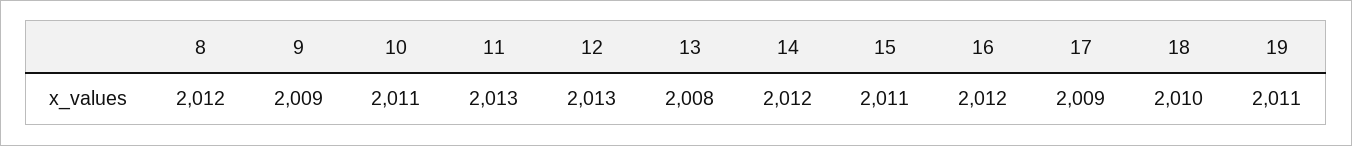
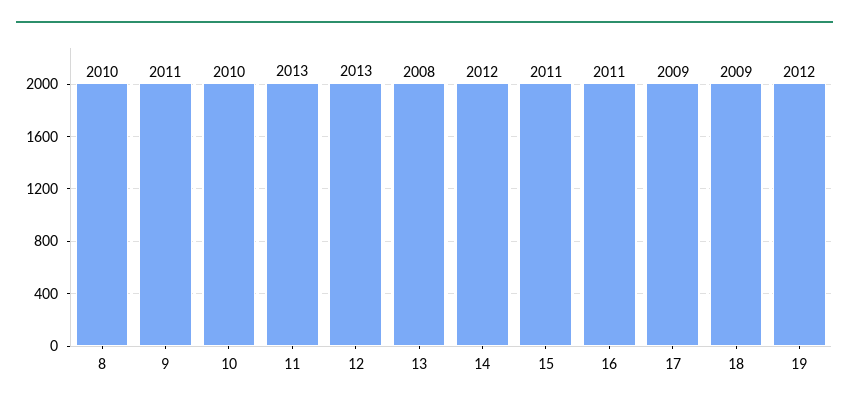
  {
-   "8": 2012,
+   "8": 2010,
-   "9": 2009,
+   "9": 2011,
-   "10": 2011,
+   "10": 2010,
    "11": 2013,
    "12": 2013,
    "13": 2008,
    "14": 2012,
    "15": 2011,
-   "16": 2012,
+   "16": 2011,
    "17": 2009,
-   "18": 2010,
+   "18": 2009,
-   "19": 2011
+   "19": 2012
  }

